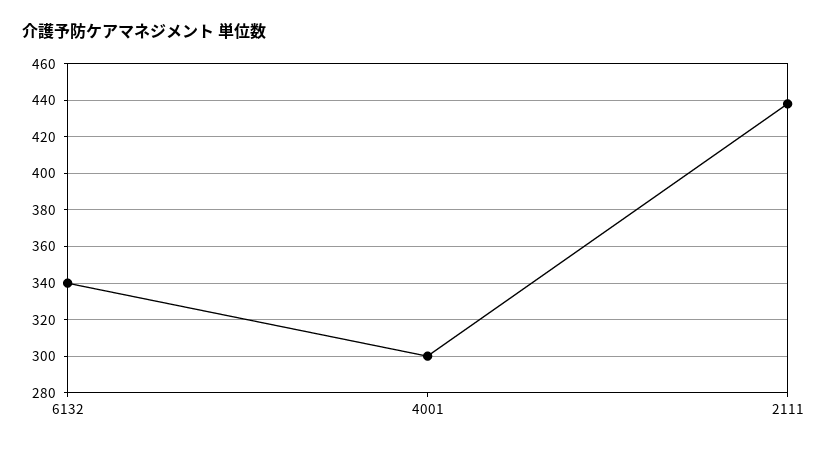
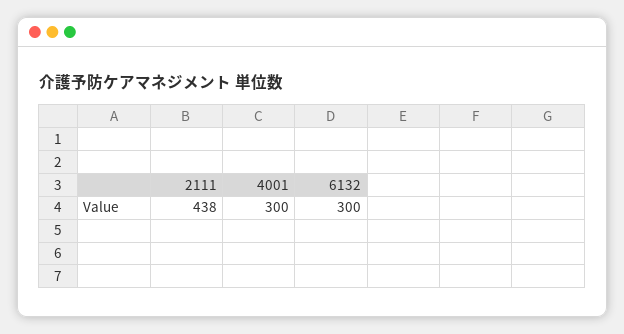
  {
-   "6132": 340,
+   "6132": 300,
    "4001": 300,
    "2111": 438
  }

